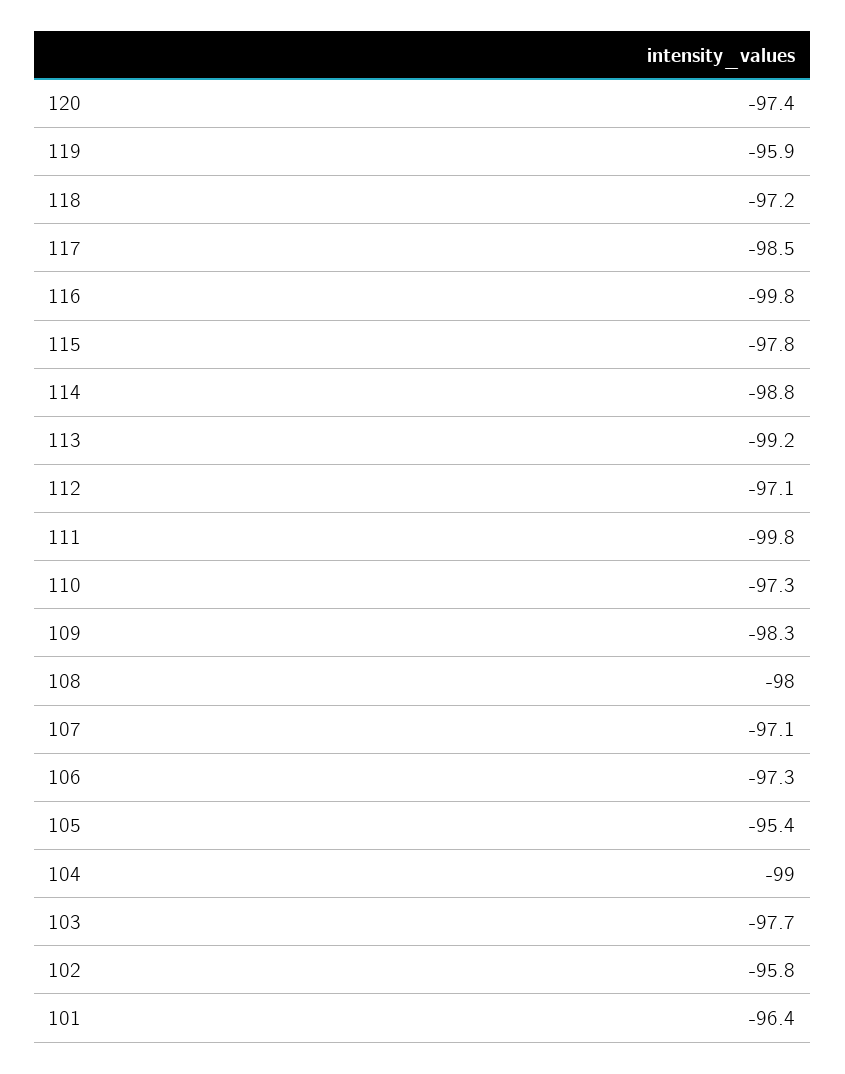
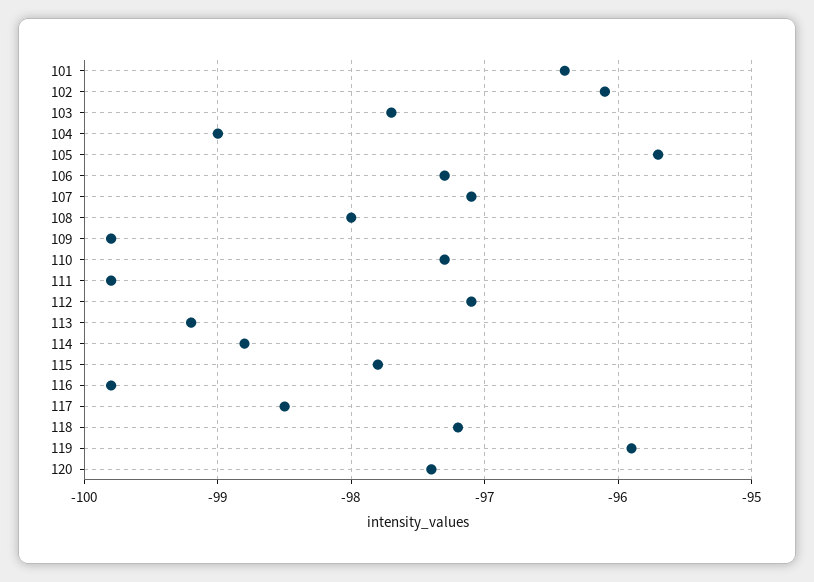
  {
    "120": -97.4,
    "119": -95.9,
    "118": -97.2,
    "117": -98.5,
    "116": -99.8,
    "115": -97.8,
    "114": -98.8,
    "113": -99.2,
    "112": -97.1,
    "111": -99.8,
    "110": -97.3,
-   "109": -98.3,
+   "109": -99.8,
    "108": -98,
    "107": -97.1,
    "106": -97.3,
-   "105": -95.4,
+   "105": -95.7,
    "104": -99,
    "103": -97.7,
-   "102": -95.8,
+   "102": -96.1,
    "101": -96.4
  }

